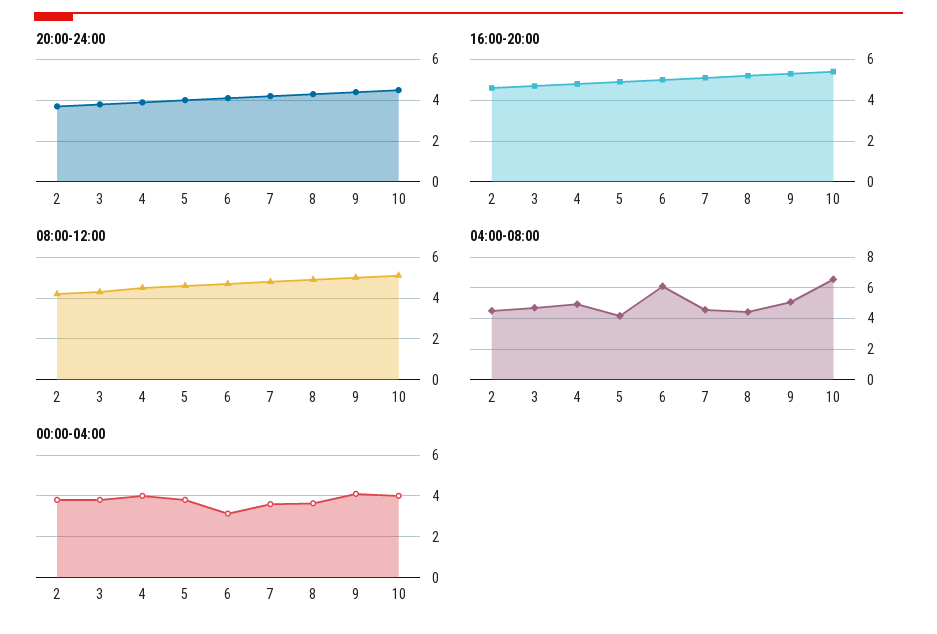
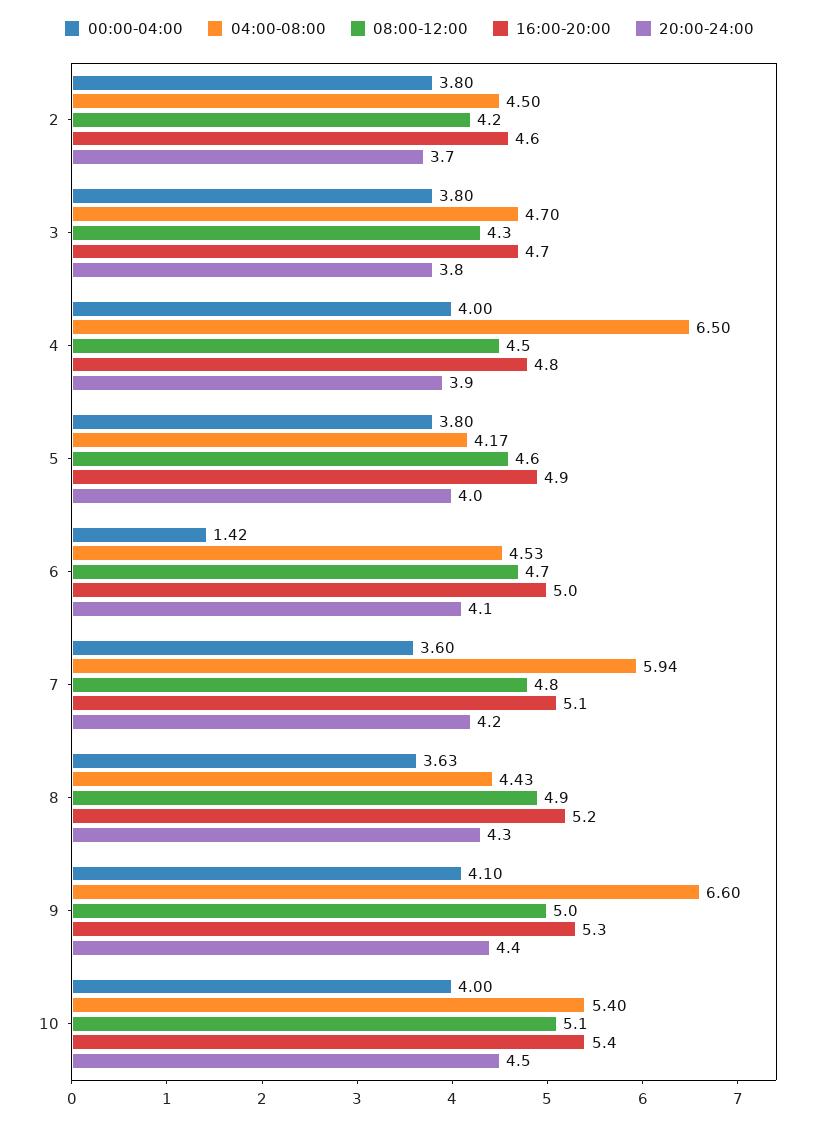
  {
    "20:00-24:00": {
      "2": 3.7,
      "3": 3.8,
      "4": 3.9,
      "5": 4,
      "6": 4.1,
      "7": 4.2,
      "8": 4.3,
      "9": 4.4,
      "10": 4.5
    },
    "16:00-20:00": {
      "2": 4.6,
      "3": 4.7,
      "4": 4.8,
      "5": 4.9,
      "6": 5,
      "7": 5.1,
      "8": 5.2,
      "9": 5.3,
      "10": 5.4
    },
    "08:00-12:00": {
      "2": 4.2,
      "3": 4.3,
      "4": 4.5,
      "5": 4.6,
      "6": 4.7,
      "7": 4.8,
      "8": 4.9,
      "9": 5,
      "10": 5.1
    },
    "04:00-08:00": {
      "2": 4.5,
      "3": 4.7,
-     "4": 5,
+     "4": 6.5,
      "5": 4.17,
-     "6": 6,
+     "6": 4.53,
-     "7": 4.5,
+     "7": 5.94,
      "8": 4.43,
-     "9": 5,
+     "9": 6.6,
-     "10": 6.5
+     "10": 5.4
    },
    "00:00-04:00": {
      "2": 3.8,
      "3": 3.8,
      "4": 4,
      "5": 3.8,
-     "6": 3,
+     "6": 1.42,
      "7": 3.6,
      "8": 3.63,
      "9": 4.1,
      "10": 4
    }
  }

